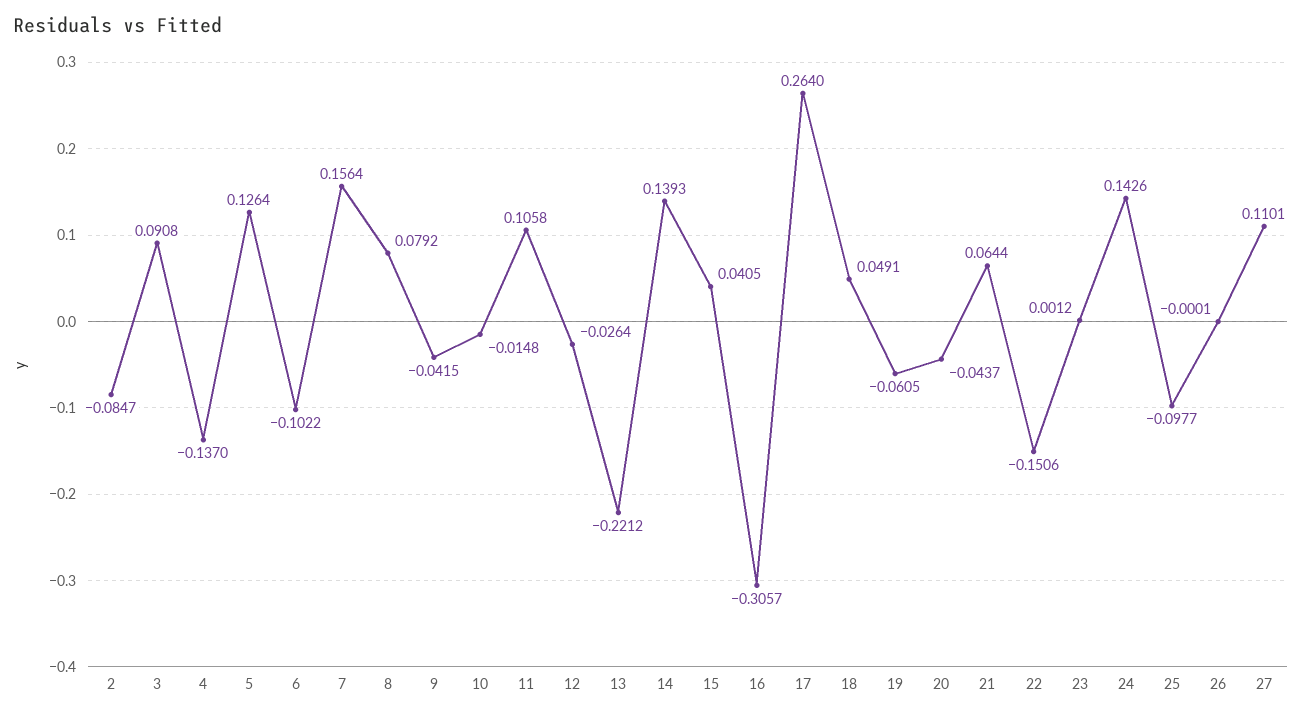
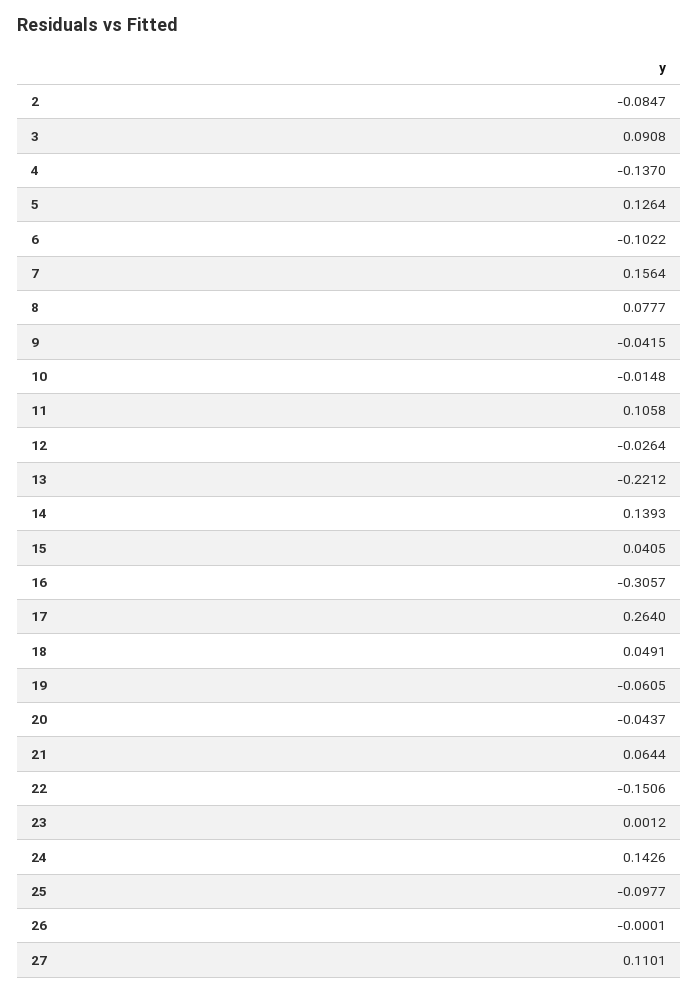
  {
    "2": -0.0847,
    "3": 0.0908,
    "4": -0.137,
    "5": 0.1264,
    "6": -0.1022,
    "7": 0.1564,
-   "8": 0.0792,
+   "8": 0.0777,
    "9": -0.0415,
    "10": -0.0148,
    "11": 0.1058,
    "12": -0.0264,
    "13": -0.2212,
    "14": 0.1393,
    "15": 0.0405,
    "16": -0.3057,
    "17": 0.264,
    "18": 0.0491,
    "19": -0.0605,
    "20": -0.0437,
    "21": 0.0644,
    "22": -0.1506,
    "23": 0.0012,
    "24": 0.1426,
    "25": -0.0977,
    "26": -0.0001,
    "27": 0.1101
  }

